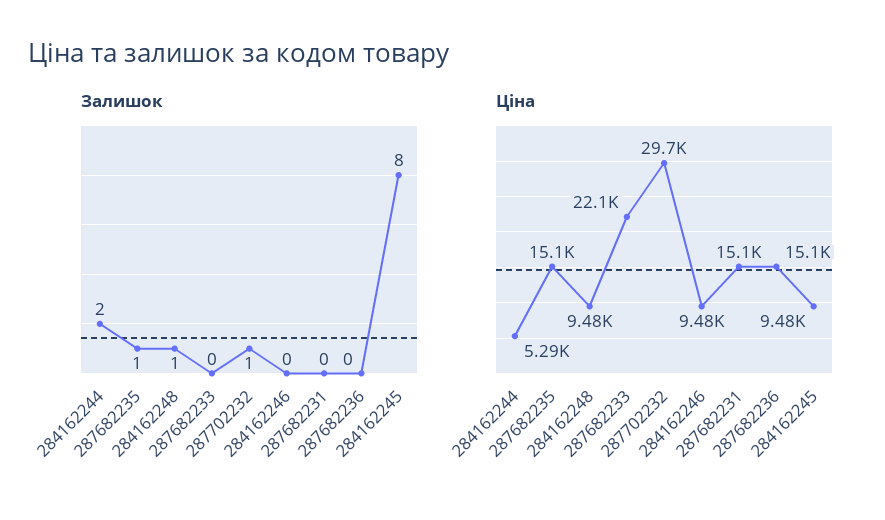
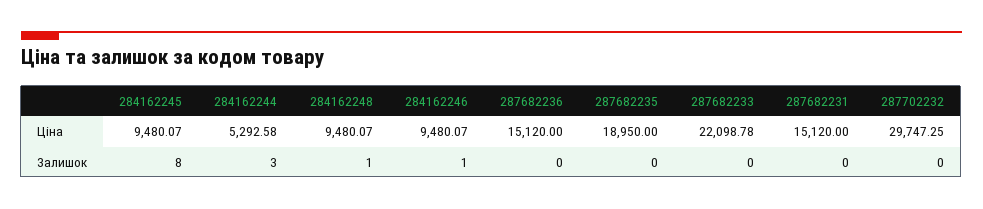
  {
    "Залишок": {
-     "284162244": 2,
+     "284162244": 3,
-     "287682235": 1,
+     "287682235": 0,
      "284162248": 1,
      "287682233": 0,
-     "287702232": 1,
+     "287702232": 0,
-     "284162246": 0,
+     "284162246": 1,
      "287682231": 0,
      "287682236": 0,
      "284162245": 8
    },
    "Ціна": {
      "284162244": 5292.58,
-     "287682235": 15100,
+     "287682235": 18950,
      "284162248": 9480.07,
      "287682233": 22098.78,
      "287702232": 29747.25,
      "284162246": 9480.07,
      "287682231": 15120,
      "287682236": 15120,
      "284162245": 9480.07
    }
  }

